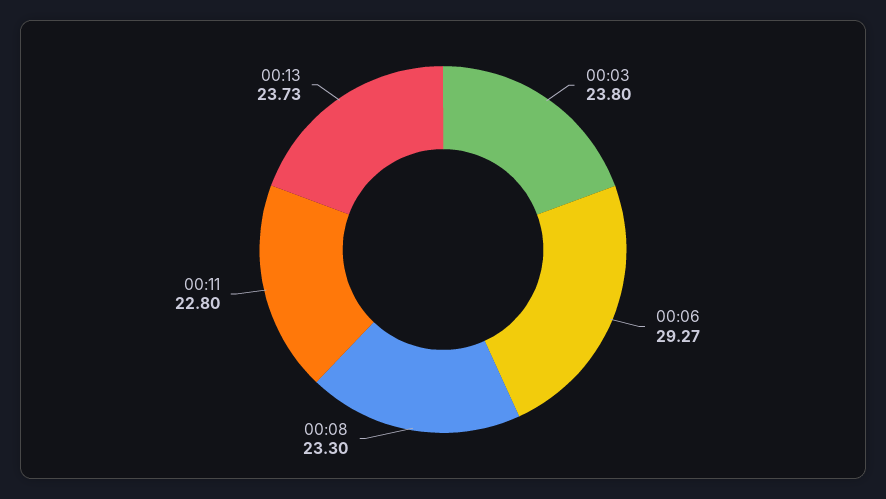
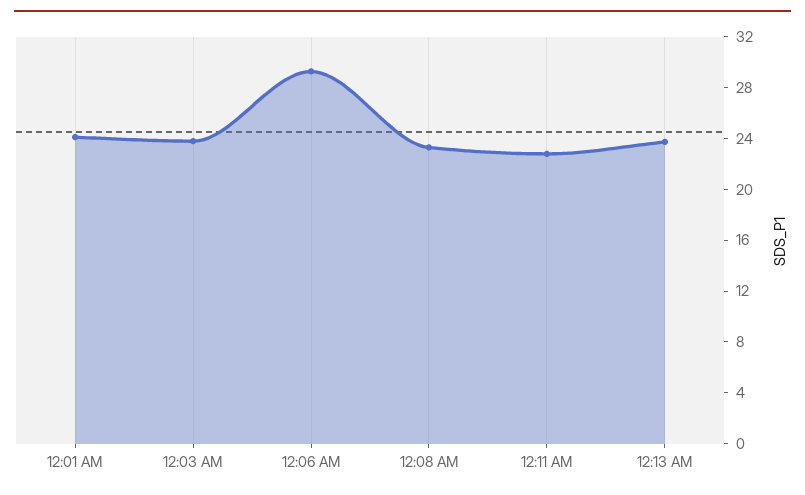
  {
    "00:03": 23.8,
    "00:06": 29.27,
    "00:08": 23.3,
    "00:11": 22.8,
-   "00:13": 23.73
+   "00:13": 23.73,
+   "12:01 AM": 24
  }

